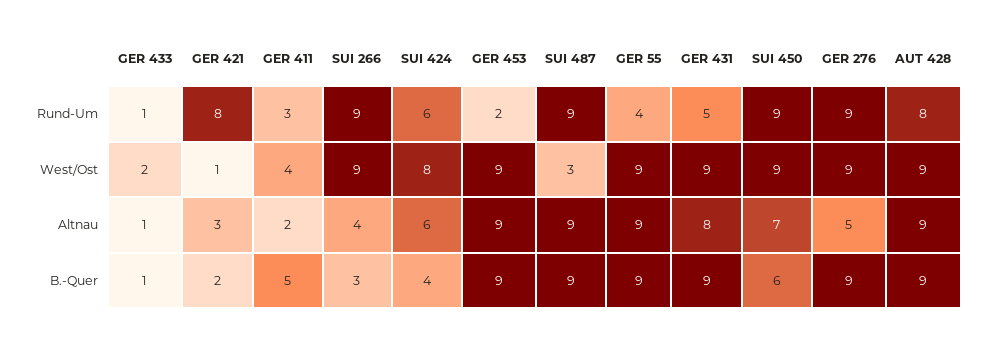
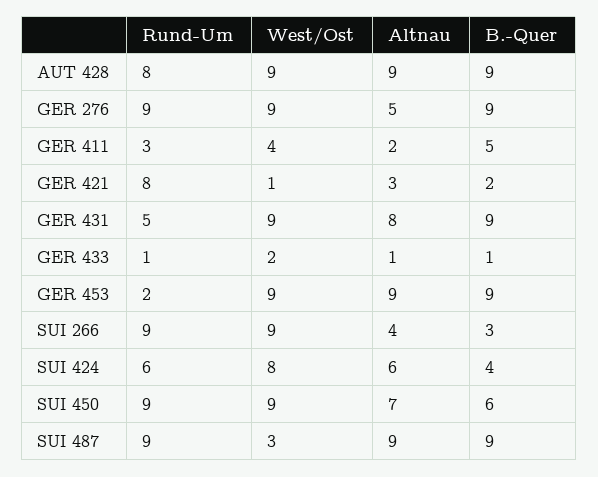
  {
    "GER 433": {
      "Rund-Um": 1,
      "West/Ost": 2,
      "Altnau": 1,
      "B.-Quer": 1
    },
    "GER 421": {
      "Rund-Um": 8,
      "West/Ost": 1,
      "Altnau": 3,
      "B.-Quer": 2
    },
    "GER 411": {
      "Rund-Um": 3,
      "West/Ost": 4,
      "Altnau": 2,
      "B.-Quer": 5
    },
    "SUI 266": {
      "Rund-Um": 9,
      "West/Ost": 9,
      "Altnau": 4,
      "B.-Quer": 3
    },
    "SUI 424": {
      "Rund-Um": 6,
      "West/Ost": 8,
      "Altnau": 6,
      "B.-Quer": 4
    },
    "GER 453": {
      "Rund-Um": 2,
      "West/Ost": 9,
      "Altnau": 9,
      "B.-Quer": 9
    },
    "SUI 487": {
      "Rund-Um": 9,
      "West/Ost": 3,
      "Altnau": 9,
      "B.-Quer": 9
    },
-   "GER 55": {
-     "Rund-Um": 4,
-     "West/Ost": 9,
-     "Altnau": 9,
-     "B.-Quer": 9
-   },
    "GER 431": {
      "Rund-Um": 5,
      "West/Ost": 9,
      "Altnau": 8,
      "B.-Quer": 9
    },
    "SUI 450": {
      "Rund-Um": 9,
      "West/Ost": 9,
      "Altnau": 7,
      "B.-Quer": 6
    },
    "GER 276": {
      "Rund-Um": 9,
      "West/Ost": 9,
      "Altnau": 5,
      "B.-Quer": 9
    },
    "AUT 428": {
      "Rund-Um": 8,
      "West/Ost": 9,
      "Altnau": 9,
      "B.-Quer": 9
    }
  }

